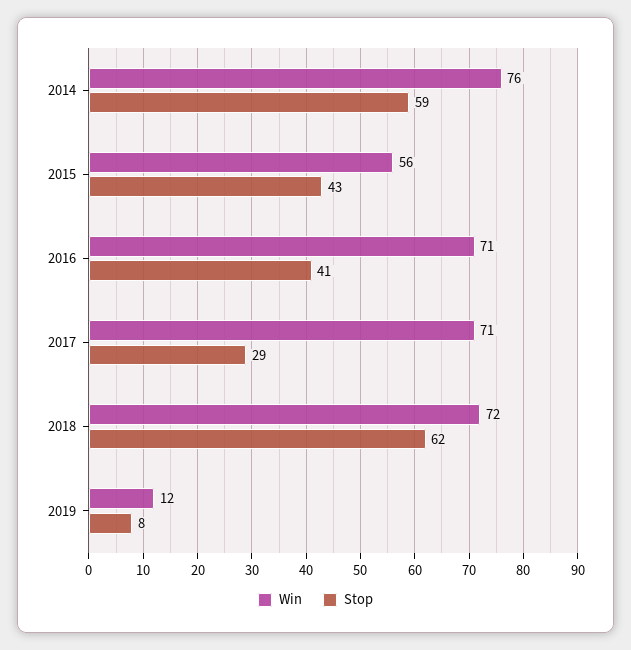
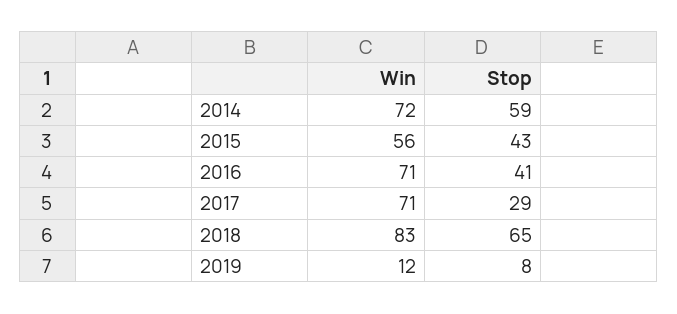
  {
    "Win": {
-     "2014": 76,
+     "2014": 72,
      "2015": 56,
      "2016": 71,
      "2017": 71,
-     "2018": 72,
+     "2018": 83,
      "2019": 12
    },
    "Stop": {
      "2014": 59,
      "2015": 43,
      "2016": 41,
      "2017": 29,
-     "2018": 62,
+     "2018": 65,
      "2019": 8
    }
  }

